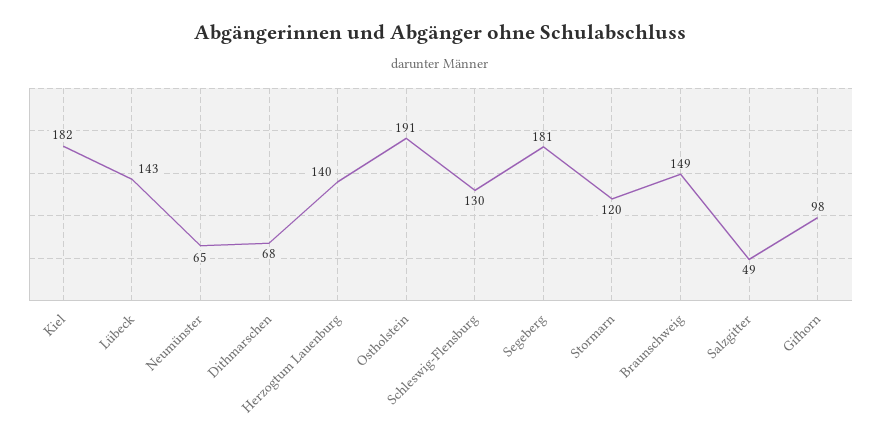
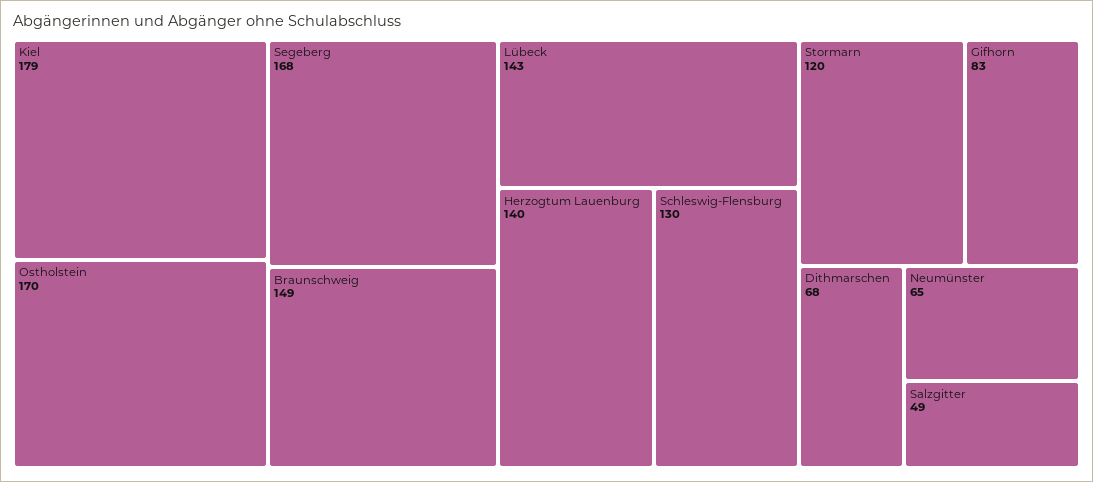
  {
-   "Kiel": 182,
+   "Kiel": 179,
    "Lübeck": 143,
    "Neumünster": 65,
    "Dithmarschen": 68,
    "Herzogtum Lauenburg": 140,
-   "Ostholstein": 191,
+   "Ostholstein": 170,
    "Schleswig-Flensburg": 130,
-   "Segeberg": 181,
+   "Segeberg": 168,
    "Stormarn": 120,
    "Braunschweig": 149,
    "Salzgitter": 49,
-   "Gifhorn": 98
+   "Gifhorn": 83
  }

